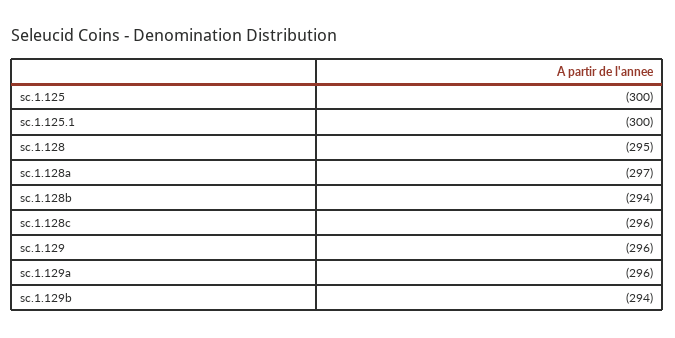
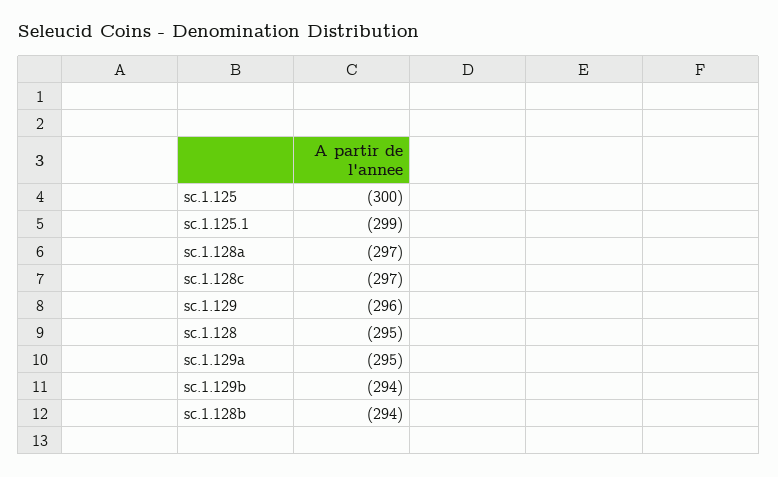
  {
    "sc.1.125": -300,
-   "sc.1.125.1": -300,
+   "sc.1.125.1": -299,
    "sc.1.128": -295,
    "sc.1.128a": -297,
    "sc.1.128b": -294,
-   "sc.1.128c": -296,
+   "sc.1.128c": -297,
    "sc.1.129": -296,
-   "sc.1.129a": -296,
+   "sc.1.129a": -295,
    "sc.1.129b": -294
  }

